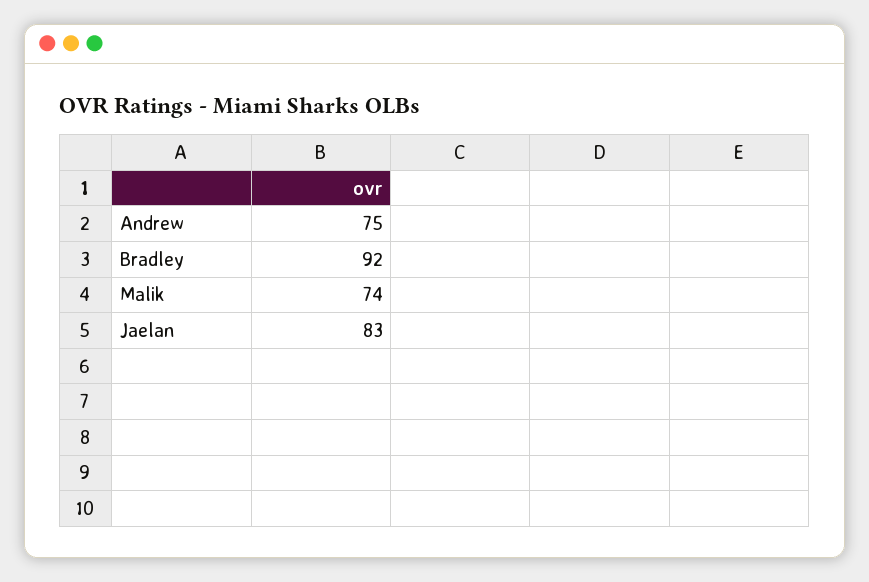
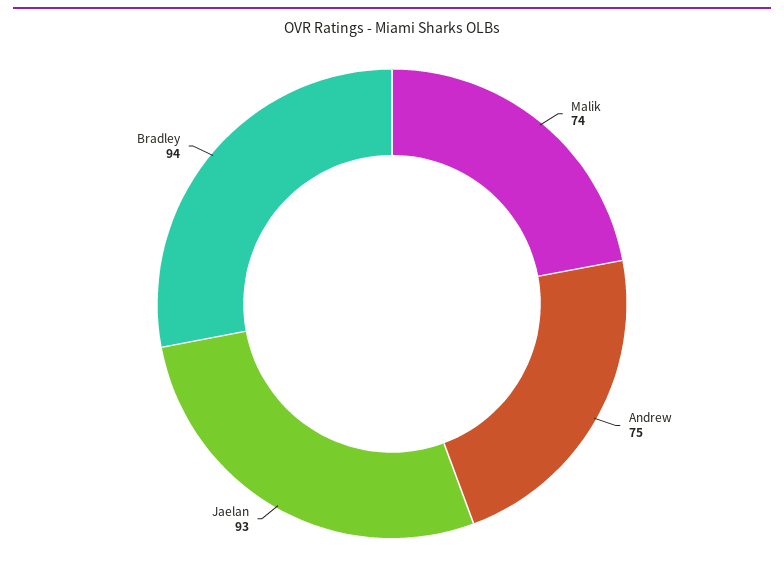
  {
    "Andrew": 75,
-   "Bradley": 92,
+   "Bradley": 94,
    "Malik": 74,
-   "Jaelan": 83
+   "Jaelan": 93
  }

